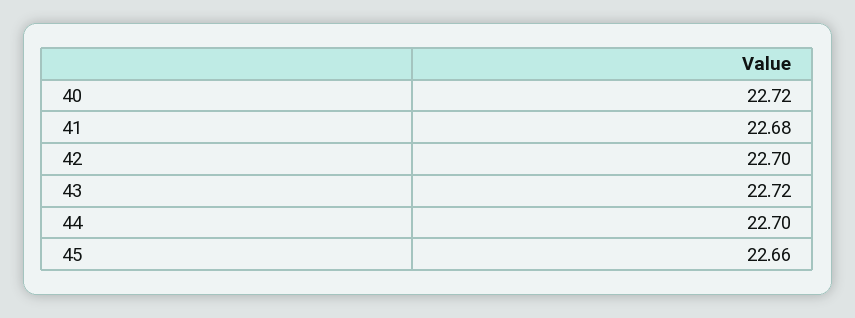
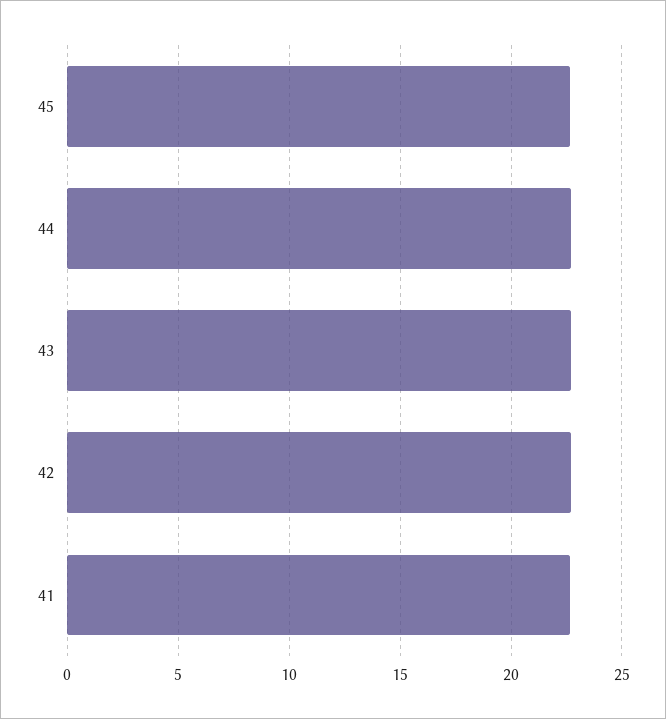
  {
-   "40": 22.72,
    "41": 22.68,
    "42": 22.7,
    "43": 22.72,
    "44": 22.7,
    "45": 22.66
  }

